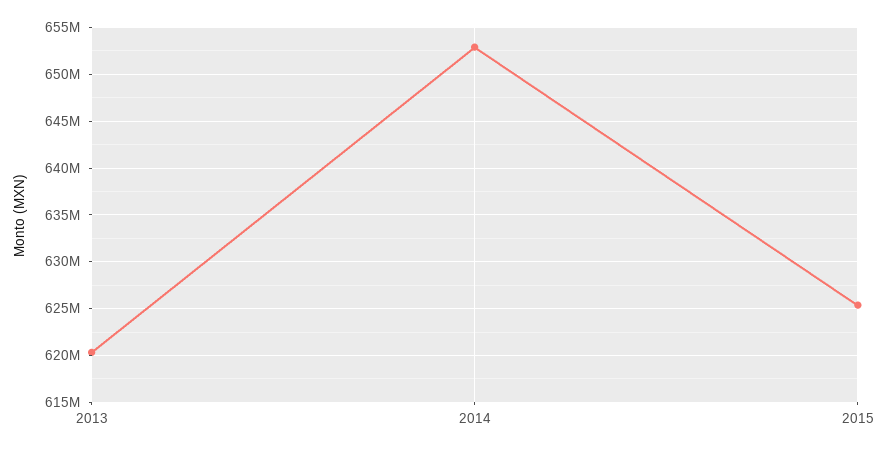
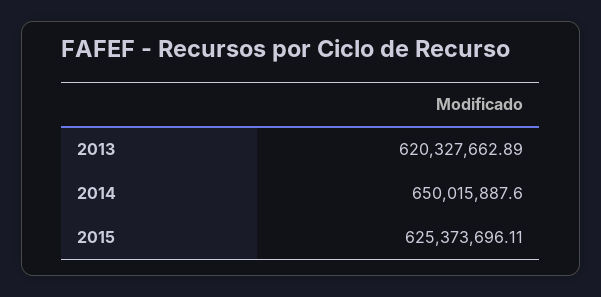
  {
    "2013": 620327662.89,
-   "2014": 653000000,
+   "2014": 650015887.6,
    "2015": 625373696.11
  }

